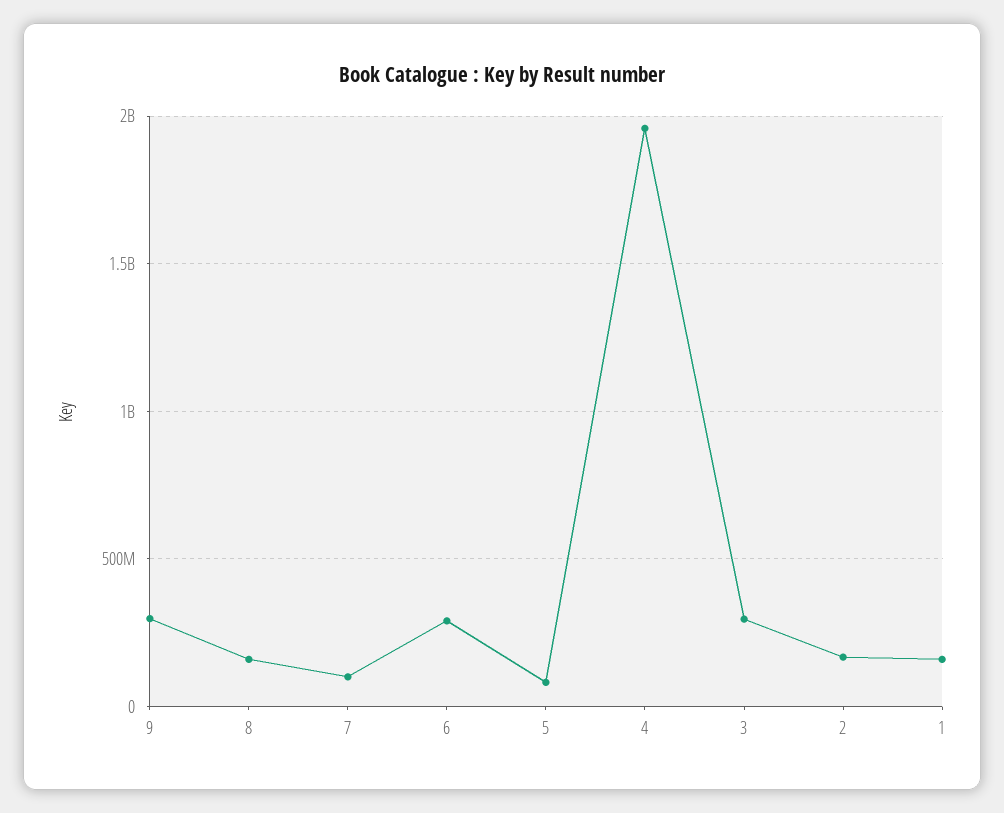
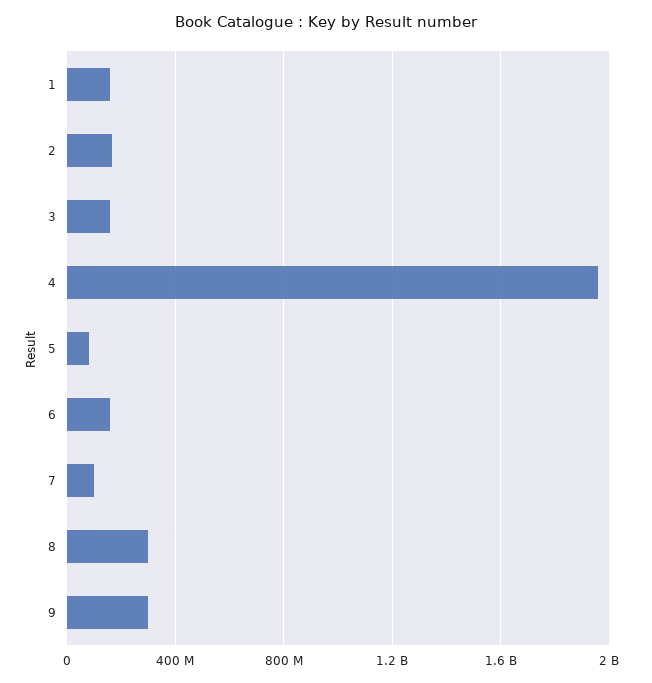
  {
    "9": 300000000,
-   "8": 150000000,
+   "8": 300000000,
    "7": 100000000,
-   "6": 300000000,
+   "6": 150000000,
    "5": 100000000,
    "4": 1950000000,
-   "3": 300000000,
+   "3": 150000000,
    "2": 150000000,
    "1": 150000000
  }

